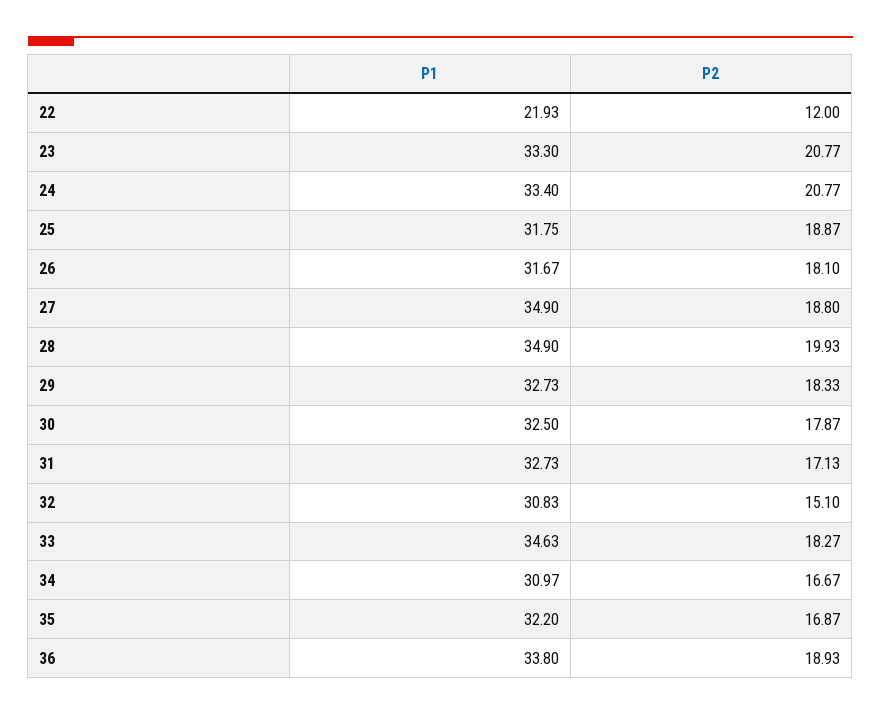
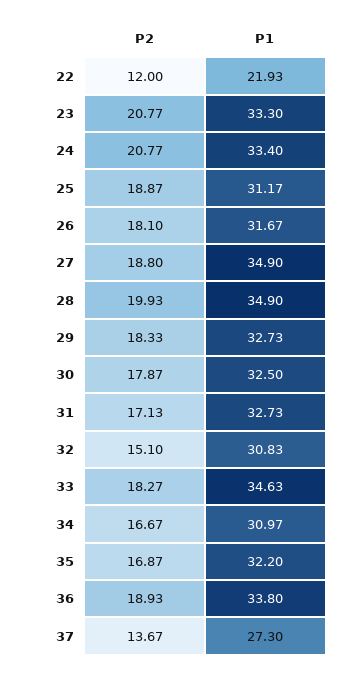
  {
    "P1": {
      "22": 21.93,
      "23": 33.3,
      "24": 33.4,
-     "25": 31.75,
+     "25": 31.17,
      "26": 31.67,
      "27": 34.9,
      "28": 34.9,
      "29": 32.73,
      "30": 32.5,
      "31": 32.73,
      "32": 30.83,
      "33": 34.63,
      "34": 30.97,
      "35": 32.2,
-     "36": 33.8
+     "36": 33.8,
+     "37": 27.3
    },
    "P2": {
      "22": 12,
      "23": 20.77,
      "24": 20.77,
      "25": 18.87,
      "26": 18.1,
      "27": 18.8,
      "28": 19.93,
      "29": 18.33,
      "30": 17.87,
      "31": 17.13,
      "32": 15.1,
      "33": 18.27,
      "34": 16.67,
      "35": 16.87,
-     "36": 18.93
+     "36": 18.93,
+     "37": 13.67
    }
  }

